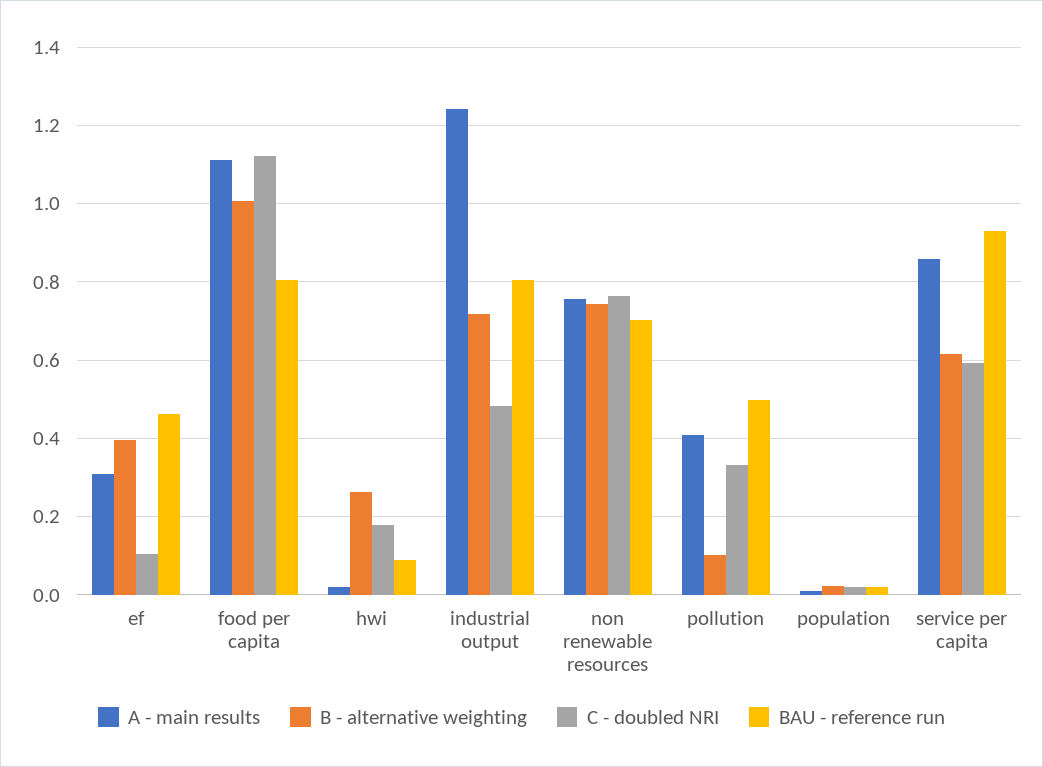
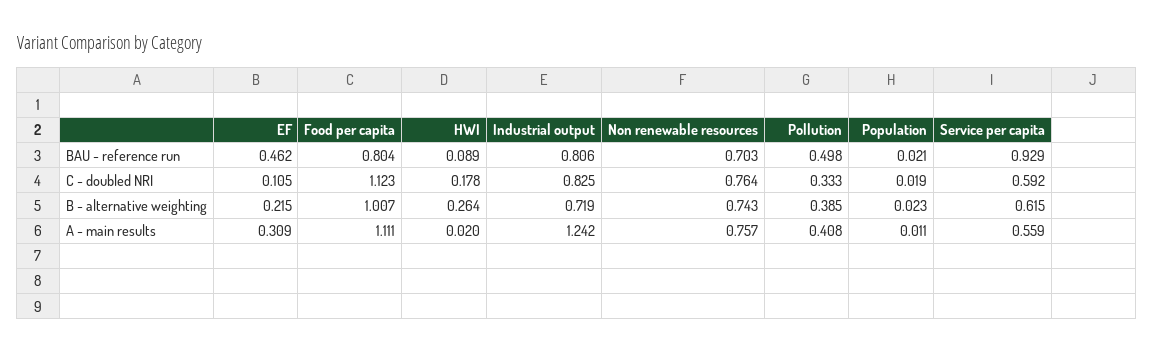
  {
    "A - main results": {
      "ef": 0.309,
      "food per capita": 1.111,
      "hwi": 0.02,
      "industrial output": 1.242,
      "non renewable resources": 0.757,
      "pollution": 0.408,
      "population": 0.011,
-     "service per capita": 0.86
+     "service per capita": 0.559
    },
    "B - alternative weighting": {
-     "ef": 0.4,
+     "ef": 0.215,
      "food per capita": 1.007,
      "hwi": 0.264,
      "industrial output": 0.719,
      "non renewable resources": 0.743,
-     "pollution": 0.1,
+     "pollution": 0.385,
      "population": 0.023,
      "service per capita": 0.615
    },
    "C - doubled NRI": {
      "ef": 0.105,
      "food per capita": 1.123,
      "hwi": 0.178,
-     "industrial output": 0.48,
+     "industrial output": 0.825,
      "non renewable resources": 0.764,
      "pollution": 0.333,
      "population": 0.019,
      "service per capita": 0.592
    },
    "BAU - reference run": {
      "ef": 0.462,
      "food per capita": 0.804,
      "hwi": 0.089,
      "industrial output": 0.806,
      "non renewable resources": 0.703,
      "pollution": 0.498,
      "population": 0.021,
      "service per capita": 0.929
    }
  }

